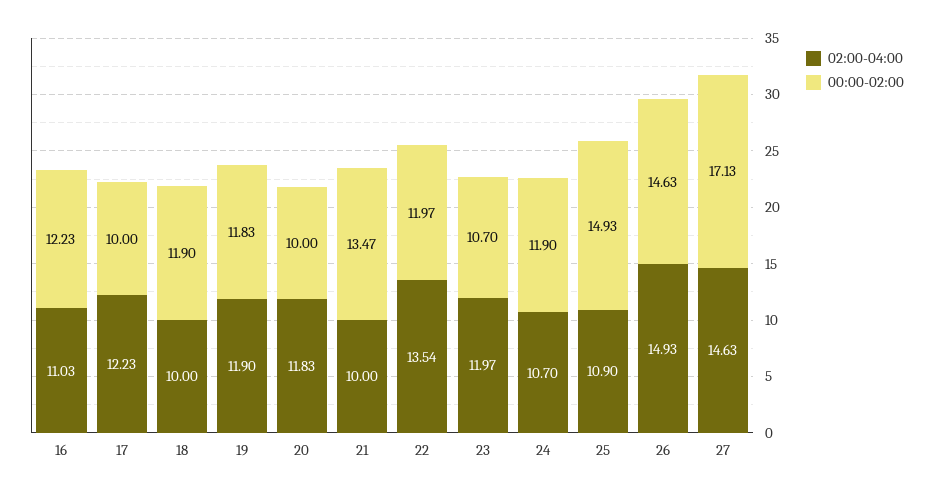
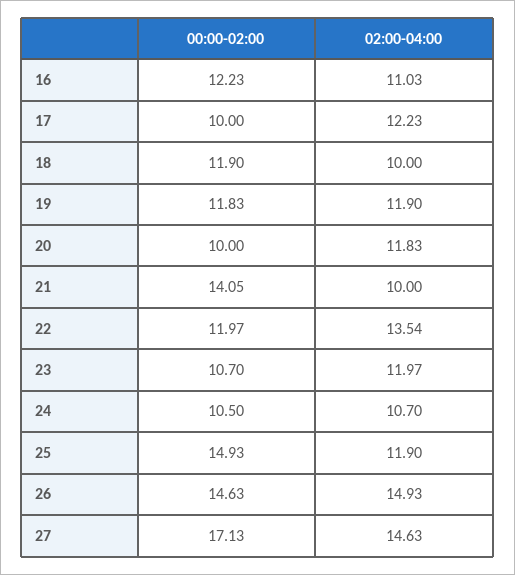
  {
    "02:00-04:00": {
      "16": 11.03,
      "17": 12.23,
      "18": 10,
      "19": 11.9,
      "20": 11.83,
      "21": 10,
      "22": 13.54,
      "23": 11.97,
      "24": 10.7,
-     "25": 10.9,
+     "25": 11.9,
      "26": 14.93,
      "27": 14.63
    },
    "00:00-02:00": {
      "16": 12.23,
      "17": 10,
      "18": 11.9,
      "19": 11.83,
      "20": 10,
-     "21": 13.47,
+     "21": 14.05,
      "22": 11.97,
      "23": 10.7,
-     "24": 11.9,
+     "24": 10.5,
      "25": 14.93,
      "26": 14.63,
      "27": 17.13
    }
  }

